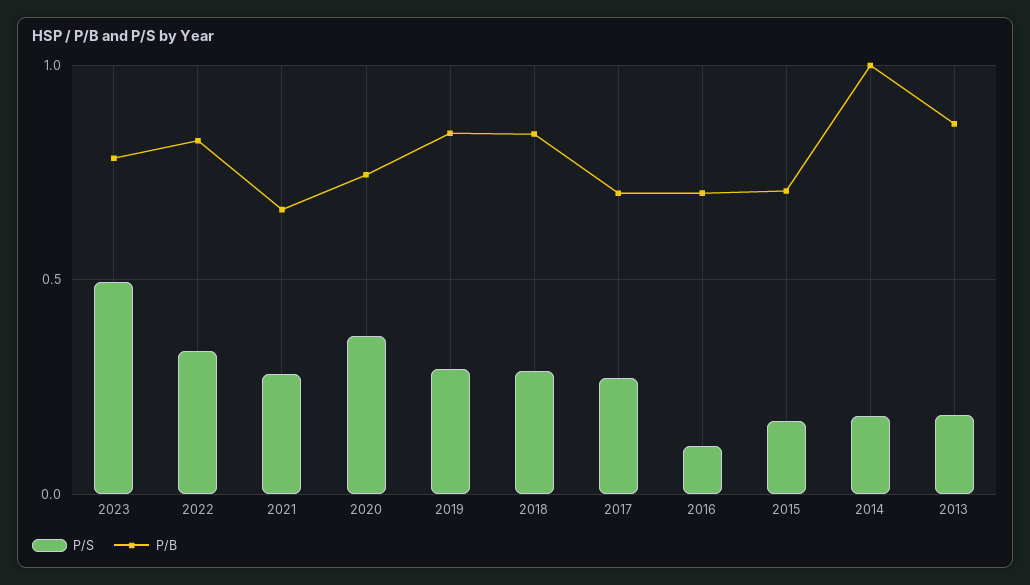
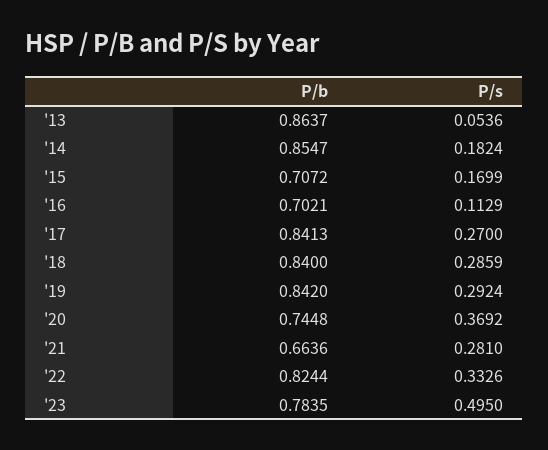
  {
    "P/S": {
      "2023": 0.495,
      "2022": 0.3326,
      "2021": 0.281,
      "2020": 0.3692,
      "2019": 0.2924,
      "2018": 0.2859,
      "2017": 0.27,
      "2016": 0.1129,
      "2015": 0.1699,
      "2014": 0.1824,
-     "2013": 0.2
+     "2013": 0.0536
    },
    "P/B": {
      "2023": 0.7835,
      "2022": 0.8244,
      "2021": 0.6636,
      "2020": 0.7448,
      "2019": 0.842,
      "2018": 0.84,
-     "2017": 0.7,
+     "2017": 0.8413,
      "2016": 0.7021,
      "2015": 0.7072,
-     "2014": 1,
+     "2014": 0.8547,
      "2013": 0.8637
    }
  }

